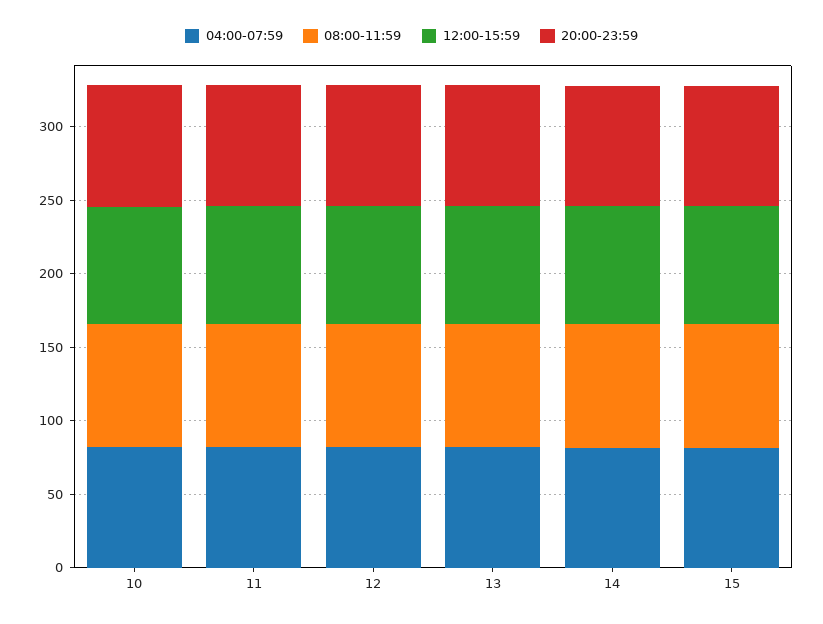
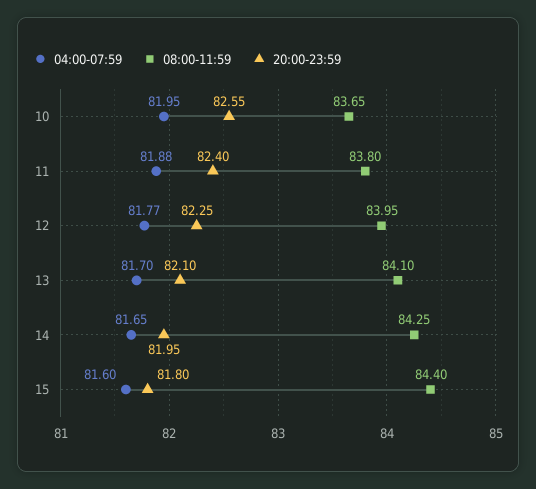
  {
    "04:00-07:59": {
      "10": 81.95,
      "11": 81.88,
      "12": 81.77,
      "13": 81.7,
      "14": 81.65,
      "15": 81.6
    },
    "08:00-11:59": {
      "10": 83.65,
      "11": 83.8,
      "12": 83.95,
      "13": 84.1,
      "14": 84.25,
      "15": 84.4
    },
-   "12:00-15:59": {
-     "10": 80,
-     "11": 80,
-     "12": 80,
-     "13": 80,
-     "14": 80,
-     "15": 80
-   },
    "20:00-23:59": {
      "10": 82.55,
      "11": 82.4,
      "12": 82.25,
      "13": 82.1,
      "14": 81.95,
      "15": 81.8
    }
  }

